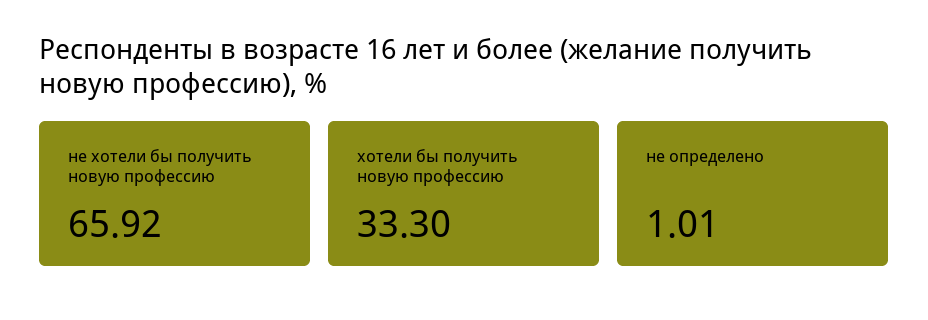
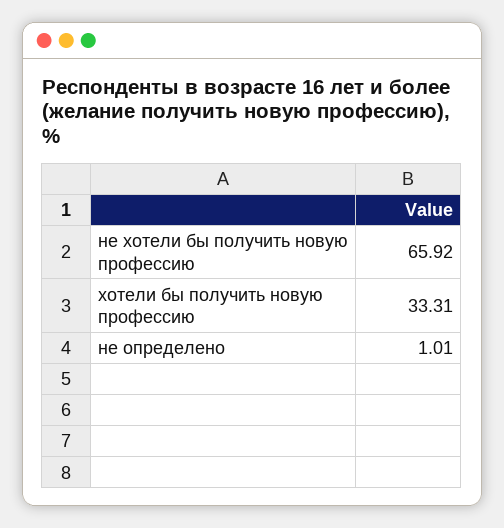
  {
    "не хотели бы получить новую профессию": 65.92,
-   "хотели бы получить новую профессию": 33.3,
+   "хотели бы получить новую профессию": 33.31,
    "не определено": 1.01
  }

